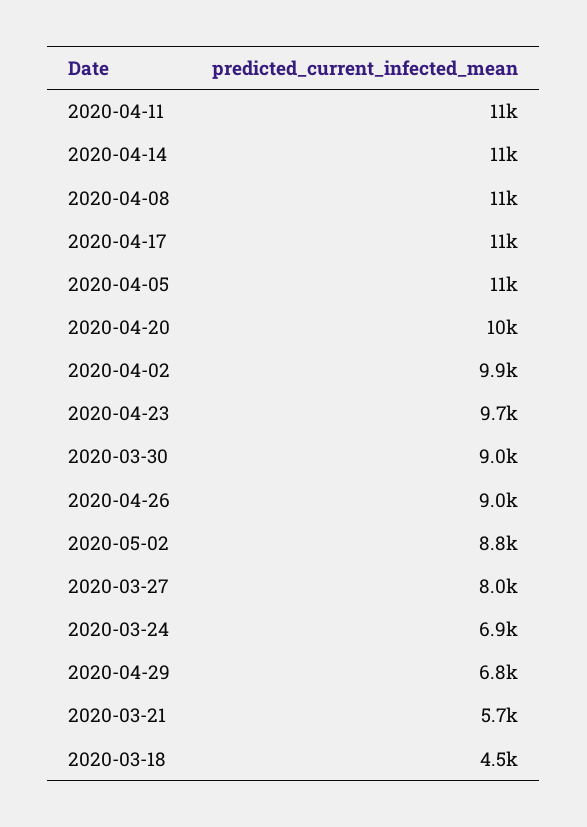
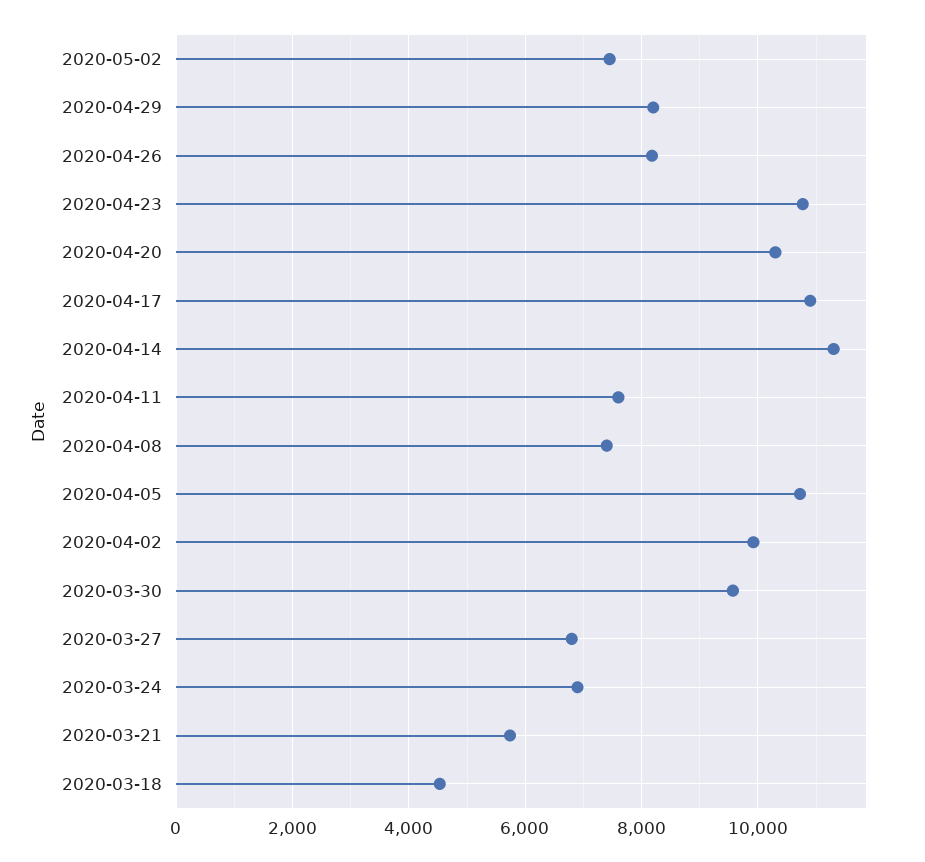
  {
-   "2020-04-11": 11000,
+   "2020-04-11": 7600,
    "2020-04-14": 11000,
-   "2020-04-08": 11000,
+   "2020-04-08": 7400,
    "2020-04-17": 11000,
    "2020-04-05": 11000,
    "2020-04-20": 10000,
    "2020-04-02": 9900,
-   "2020-04-23": 9700,
+   "2020-04-23": 10800,
-   "2020-03-30": 9000,
+   "2020-03-30": 9600,
-   "2020-04-26": 9000,
+   "2020-04-26": 8200,
-   "2020-05-02": 8800,
+   "2020-05-02": 7400,
-   "2020-03-27": 8000,
+   "2020-03-27": 6800,
    "2020-03-24": 6900,
-   "2020-04-29": 6800,
+   "2020-04-29": 8200,
    "2020-03-21": 5700,
    "2020-03-18": 4500
  }

